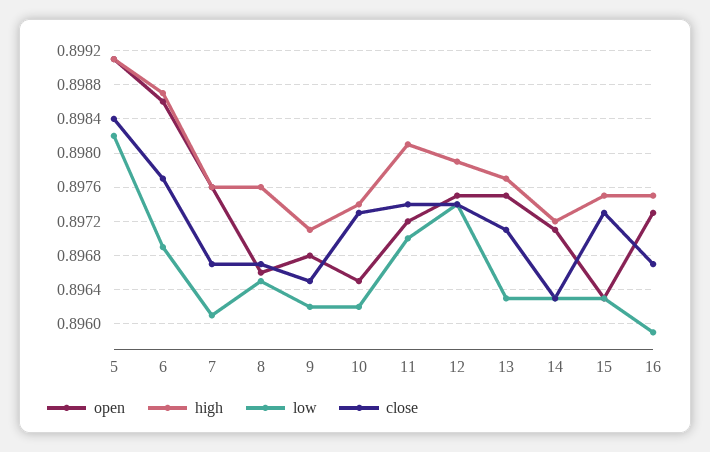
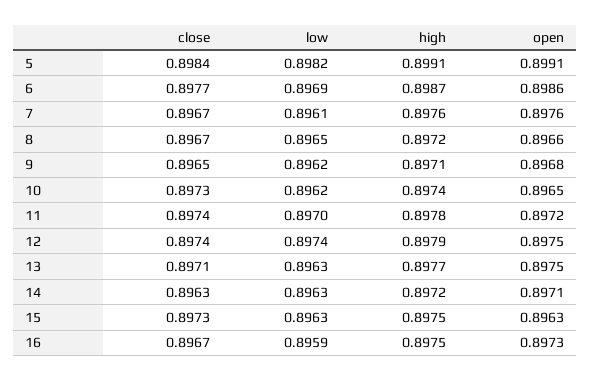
  {
    "open": {
      "5": 0.8991,
      "6": 0.8986,
      "7": 0.8976,
      "8": 0.8966,
      "9": 0.8968,
      "10": 0.8965,
      "11": 0.8972,
      "12": 0.8975,
      "13": 0.8975,
      "14": 0.8971,
      "15": 0.8963,
      "16": 0.8973
    },
    "high": {
      "5": 0.8991,
      "6": 0.8987,
      "7": 0.8976,
-     "8": 0.8976,
+     "8": 0.8972,
      "9": 0.8971,
      "10": 0.8974,
-     "11": 0.8981,
+     "11": 0.8978,
      "12": 0.8979,
      "13": 0.8977,
      "14": 0.8972,
      "15": 0.8975,
      "16": 0.8975
    },
    "low": {
      "5": 0.8982,
      "6": 0.8969,
      "7": 0.8961,
      "8": 0.8965,
      "9": 0.8962,
      "10": 0.8962,
      "11": 0.897,
      "12": 0.8974,
      "13": 0.8963,
      "14": 0.8963,
      "15": 0.8963,
      "16": 0.8959
    },
    "close": {
      "5": 0.8984,
      "6": 0.8977,
      "7": 0.8967,
      "8": 0.8967,
      "9": 0.8965,
      "10": 0.8973,
      "11": 0.8974,
      "12": 0.8974,
      "13": 0.8971,
      "14": 0.8963,
      "15": 0.8973,
      "16": 0.8967
    }
  }

